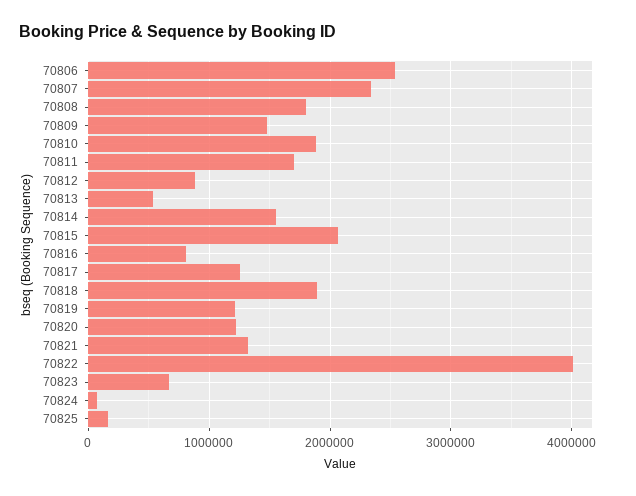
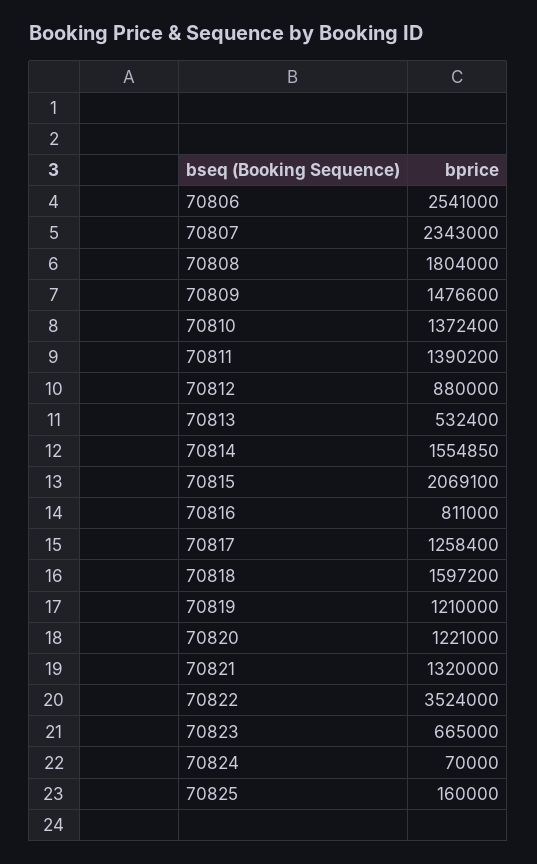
  {
    "70806": 2541000,
    "70807": 2343000,
    "70808": 1804000,
    "70809": 1476600,
-   "70810": 1900000,
+   "70810": 1372400,
-   "70811": 1700000,
+   "70811": 1390200,
    "70812": 880000,
    "70813": 532400,
    "70814": 1554850,
    "70815": 2069100,
    "70816": 811000,
    "70817": 1258400,
-   "70818": 1900000,
+   "70818": 1597200,
    "70819": 1210000,
    "70820": 1221000,
    "70821": 1320000,
-   "70822": 4000000,
+   "70822": 3524000,
    "70823": 665000,
    "70824": 70000,
    "70825": 160000
  }

